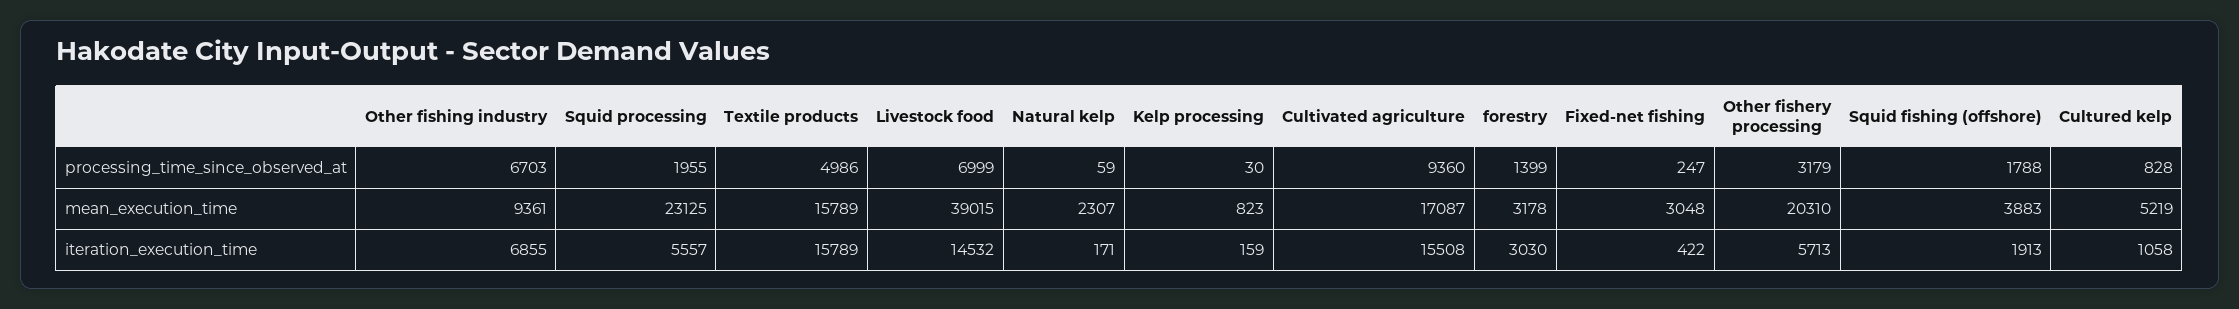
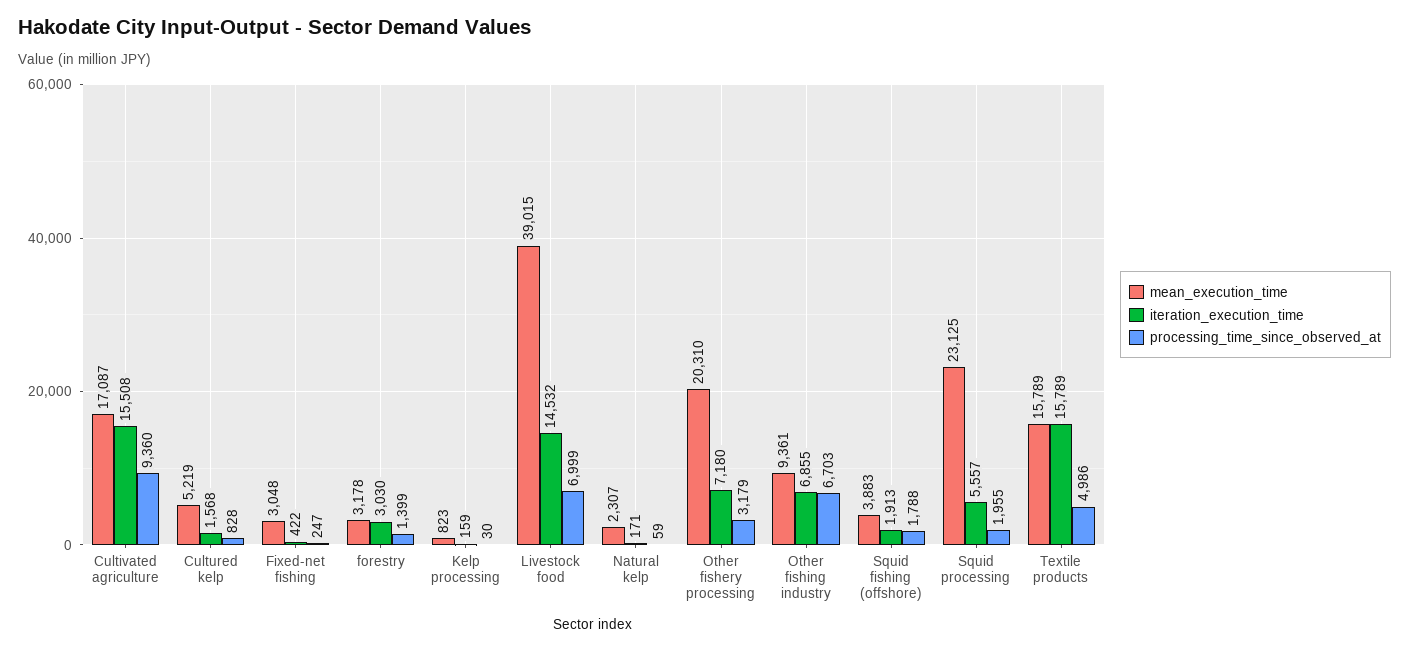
  {
    "processing_time_since_observed_at": {
      "Other fishing industry": 6703,
      "Squid processing": 1955,
      "Textile products": 4986,
      "Livestock food": 6999,
      "Natural kelp": 59,
      "Kelp processing": 30,
      "Cultivated agriculture": 9360,
      "forestry": 1399,
      "Fixed-net fishing": 247,
      "Other fishery processing": 3179,
      "Squid fishing (offshore)": 1788,
      "Cultured kelp": 828
    },
    "mean_execution_time": {
      "Other fishing industry": 9361,
      "Squid processing": 23125,
      "Textile products": 15789,
      "Livestock food": 39015,
      "Natural kelp": 2307,
      "Kelp processing": 823,
      "Cultivated agriculture": 17087,
      "forestry": 3178,
      "Fixed-net fishing": 3048,
      "Other fishery processing": 20310,
      "Squid fishing (offshore)": 3883,
      "Cultured kelp": 5219
    },
    "iteration_execution_time": {
      "Other fishing industry": 6855,
      "Squid processing": 5557,
      "Textile products": 15789,
      "Livestock food": 14532,
      "Natural kelp": 171,
      "Kelp processing": 159,
      "Cultivated agriculture": 15508,
      "forestry": 3030,
      "Fixed-net fishing": 422,
-     "Other fishery processing": 5713,
+     "Other fishery processing": 7180,
      "Squid fishing (offshore)": 1913,
-     "Cultured kelp": 1058
+     "Cultured kelp": 1568
    }
  }

